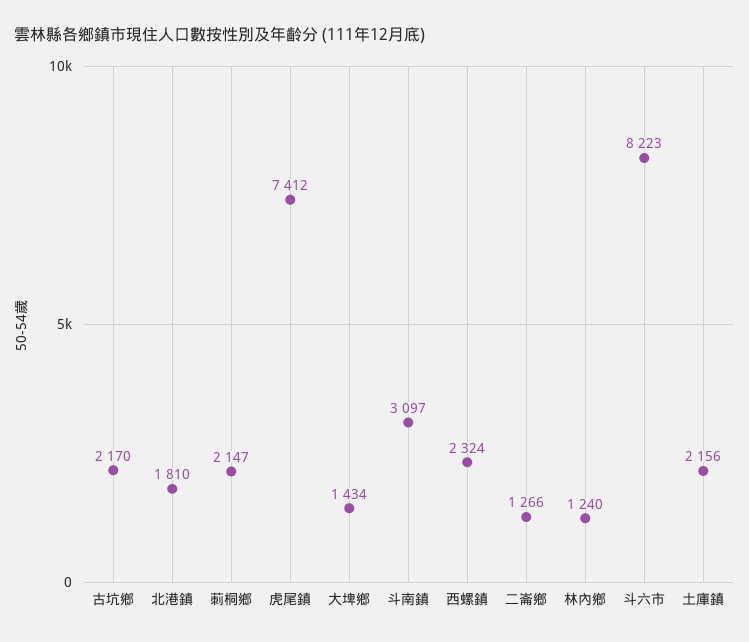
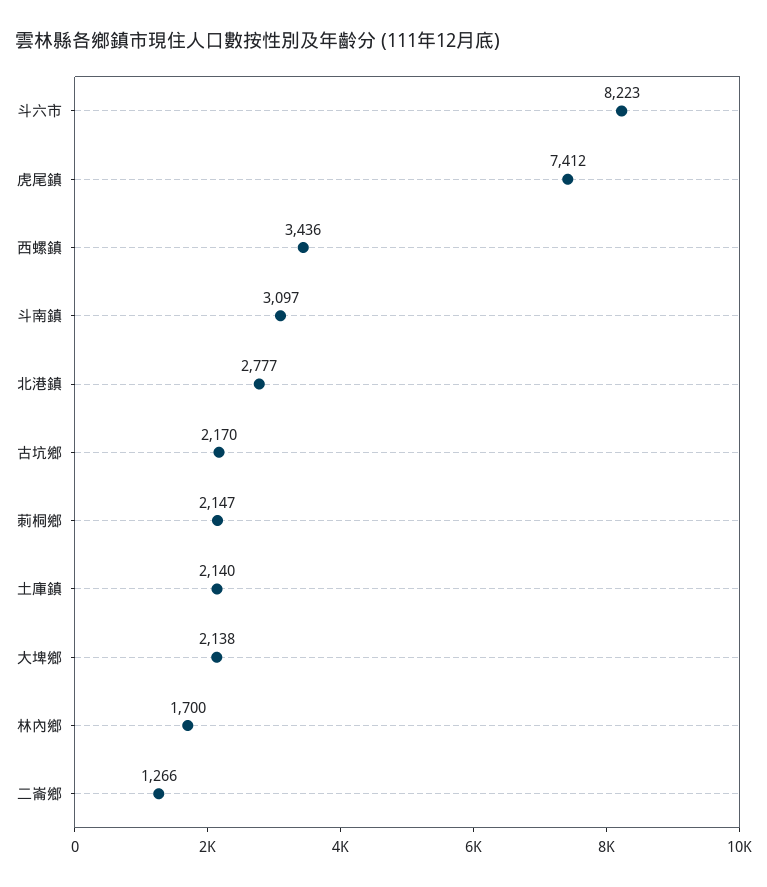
  {
    "古坑鄉": 2170,
-   "北港鎮": 1810,
+   "北港鎮": 2777,
    "莿桐鄉": 2147,
    "虎尾鎮": 7412,
-   "大埤鄉": 1434,
+   "大埤鄉": 2138,
    "斗南鎮": 3097,
-   "西螺鎮": 2324,
+   "西螺鎮": 3436,
    "二崙鄉": 1266,
-   "林內鄉": 1240,
+   "林內鄉": 1700,
    "斗六市": 8223,
-   "土庫鎮": 2156
+   "土庫鎮": 2140
  }

